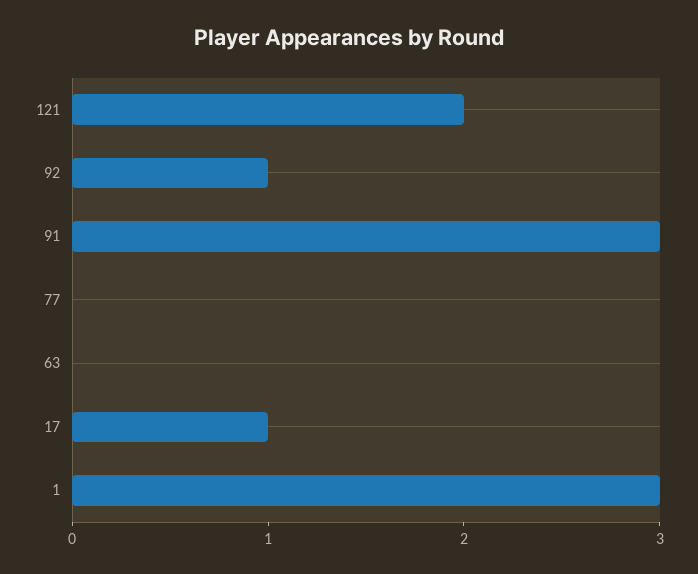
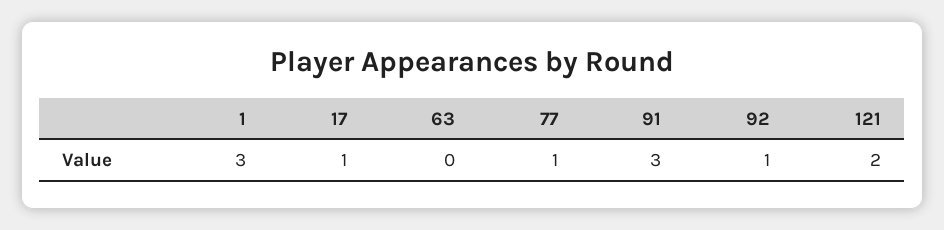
  {
    "121": 2,
    "92": 1,
    "91": 3,
-   "77": 0,
+   "77": 1,
    "63": 0,
    "17": 1,
    "1": 3
  }

